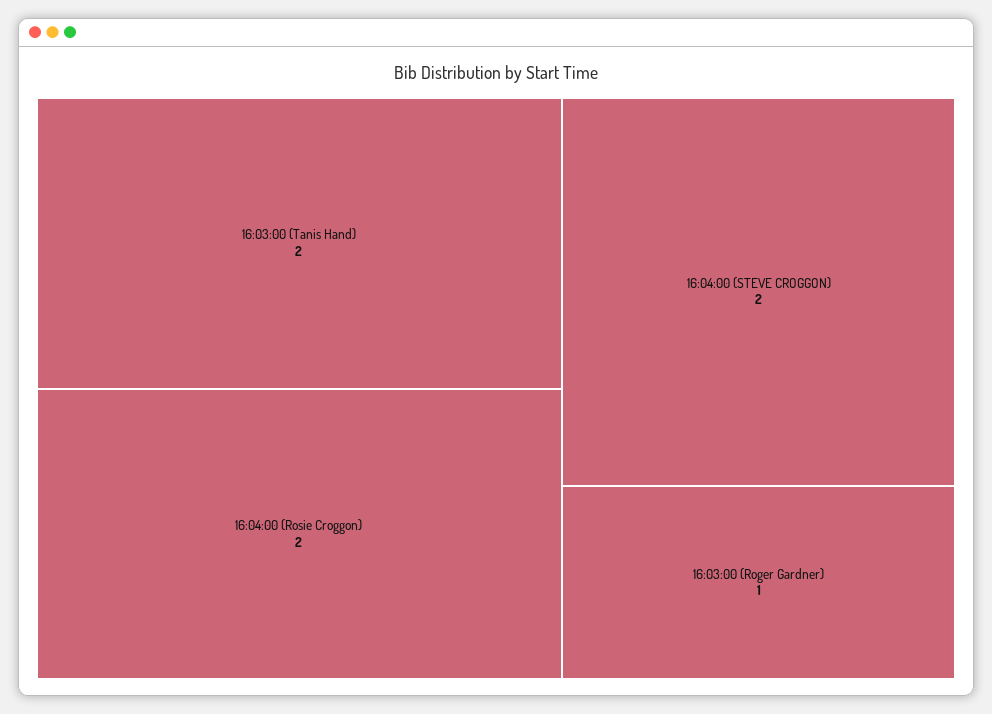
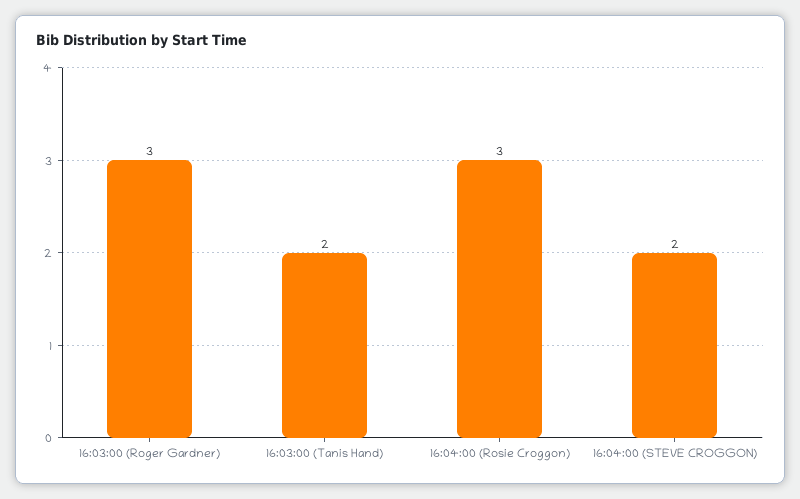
  {
    "16:03:00 (Tanis Hand)": 2,
-   "16:04:00 (Rosie Croggon)": 2,
+   "16:04:00 (Rosie Croggon)": 3,
    "16:04:00 (STEVE CROGGON)": 2,
-   "16:03:00 (Roger Gardner)": 1
+   "16:03:00 (Roger Gardner)": 3
  }

